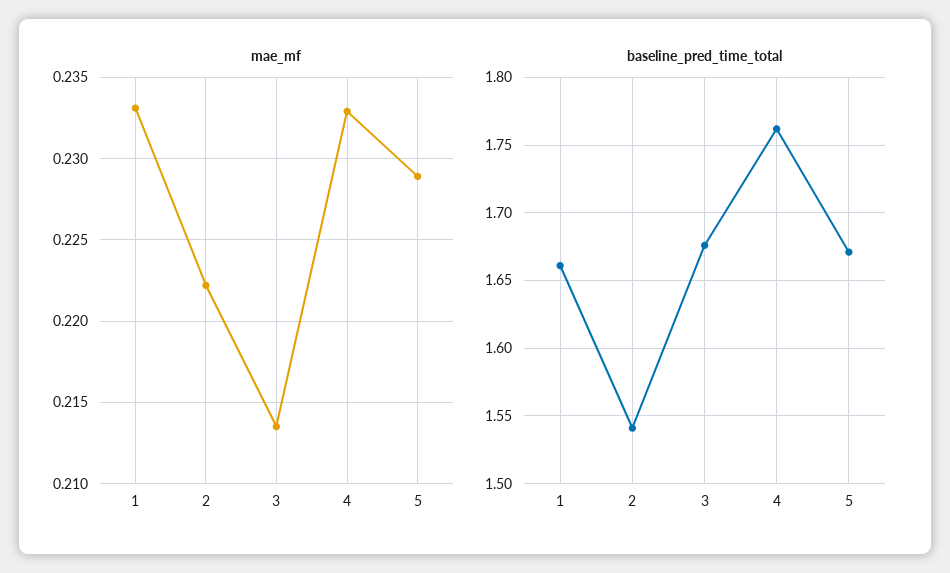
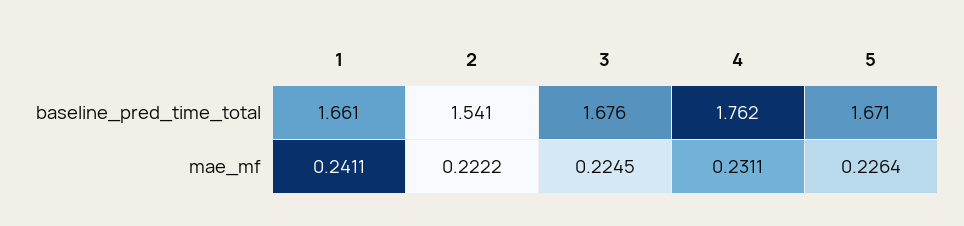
  {
    "mae_mf": {
-     "1": 0.233,
+     "1": 0.2411,
      "2": 0.2222,
-     "3": 0.2135,
+     "3": 0.2245,
-     "4": 0.233,
+     "4": 0.2311,
-     "5": 0.229
+     "5": 0.2264
    },
    "baseline_pred_time_total": {
      "1": 1.661,
      "2": 1.541,
      "3": 1.676,
      "4": 1.762,
      "5": 1.671
    }
  }

